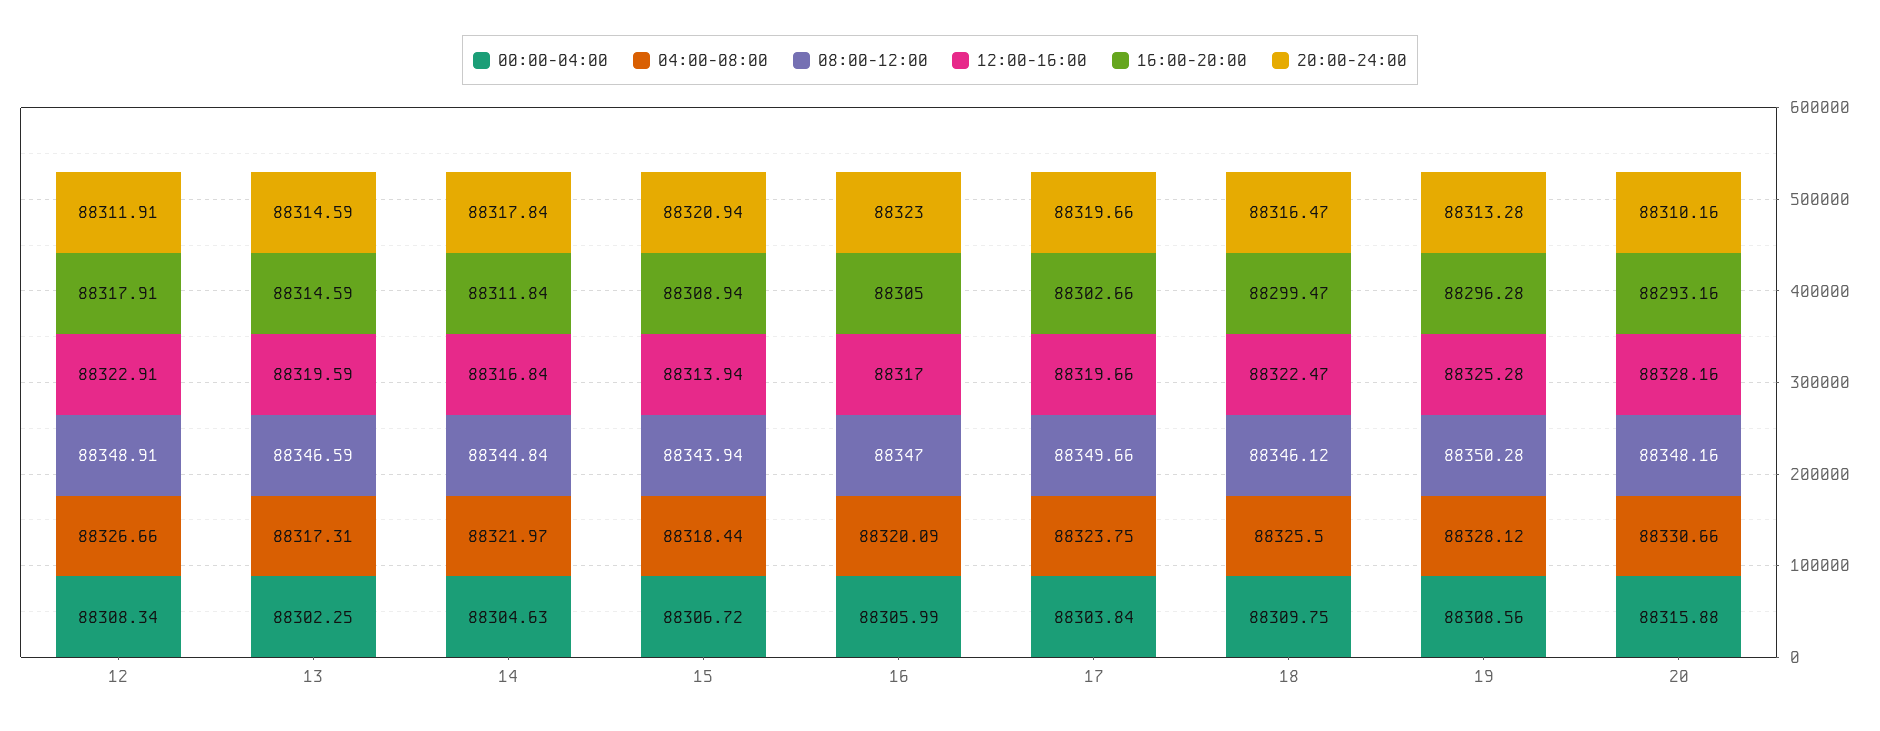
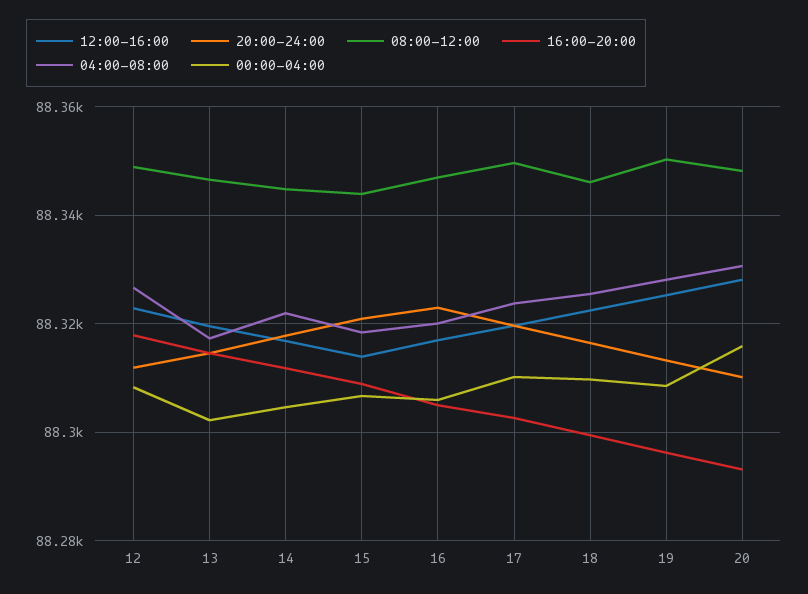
  {
    "00:00-04:00": {
      "12": 88308.34,
      "13": 88302.25,
      "14": 88304.63,
      "15": 88306.72,
      "16": 88305.99,
-     "17": 88303.84,
+     "17": 88310,
      "18": 88309.75,
      "19": 88308.56,
      "20": 88315.88
    },
    "04:00-08:00": {
      "12": 88326.66,
      "13": 88317.31,
      "14": 88321.97,
      "15": 88318.44,
      "16": 88320.09,
      "17": 88323.75,
      "18": 88325.5,
      "19": 88328.12,
      "20": 88330.66
    },
    "08:00-12:00": {
      "12": 88348.91,
      "13": 88346.59,
      "14": 88344.84,
      "15": 88343.94,
      "16": 88347,
      "17": 88349.66,
      "18": 88346.12,
      "19": 88350.28,
      "20": 88348.16
    },
    "12:00-16:00": {
      "12": 88322.91,
      "13": 88319.59,
      "14": 88316.84,
      "15": 88313.94,
      "16": 88317,
      "17": 88319.66,
      "18": 88322.47,
      "19": 88325.28,
      "20": 88328.16
    },
    "16:00-20:00": {
      "12": 88317.91,
      "13": 88314.59,
      "14": 88311.84,
      "15": 88308.94,
      "16": 88305,
      "17": 88302.66,
      "18": 88299.47,
      "19": 88296.28,
      "20": 88293.16
    },
    "20:00-24:00": {
      "12": 88311.91,
      "13": 88314.59,
      "14": 88317.84,
      "15": 88320.94,
      "16": 88323,
      "17": 88319.66,
      "18": 88316.47,
      "19": 88313.28,
      "20": 88310.16
    }
  }

